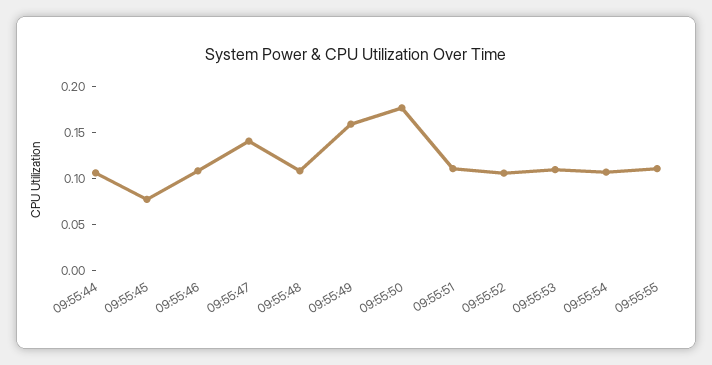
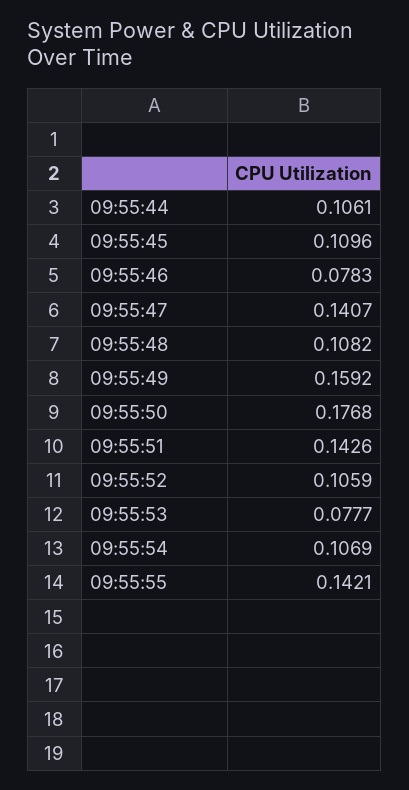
  {
    "09:55:44": 0.1061,
-   "09:55:45": 0.08,
+   "09:55:45": 0.1096,
-   "09:55:46": 0.11,
+   "09:55:46": 0.0783,
    "09:55:47": 0.1407,
    "09:55:48": 0.1082,
    "09:55:49": 0.1592,
    "09:55:50": 0.1768,
-   "09:55:51": 0.11,
+   "09:55:51": 0.1426,
    "09:55:52": 0.1059,
-   "09:55:53": 0.11,
+   "09:55:53": 0.0777,
    "09:55:54": 0.1069,
-   "09:55:55": 0.11
+   "09:55:55": 0.1421
  }

